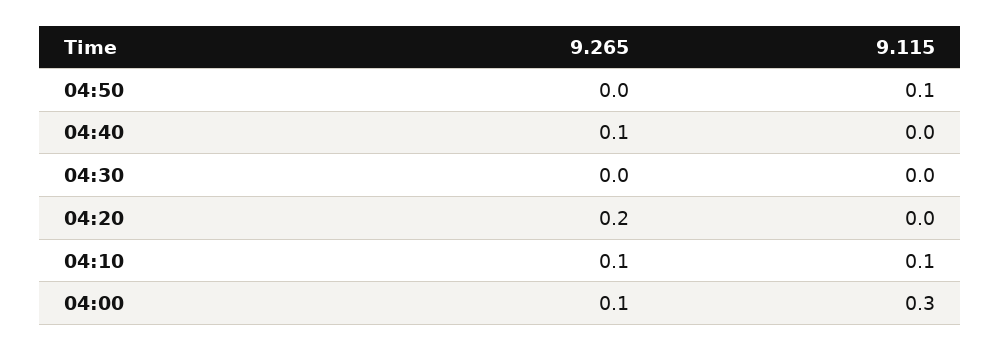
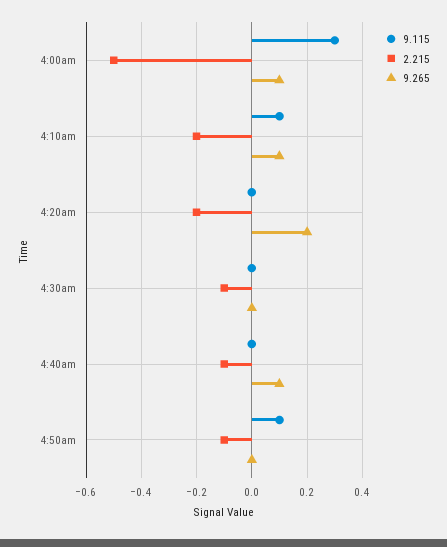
  {
    "9.265": {
      "04:50": 0,
      "04:40": 0.1,
      "04:30": 0,
      "04:20": 0.2,
      "04:10": 0.1,
      "04:00": 0.1
    },
    "9.115": {
      "04:50": 0.1,
      "04:40": 0,
      "04:30": 0,
      "04:20": 0,
      "04:10": 0.1,
      "04:00": 0.3
-   }
+   },
+   "2.215": {
+     "04:00": -0.5,
+     "04:10": -0.2,
+     "04:20": -0.2,
+     "04:30": -0.1,
+     "04:40": -0.1,
+     "04:50": -0.1
+   }
  }

